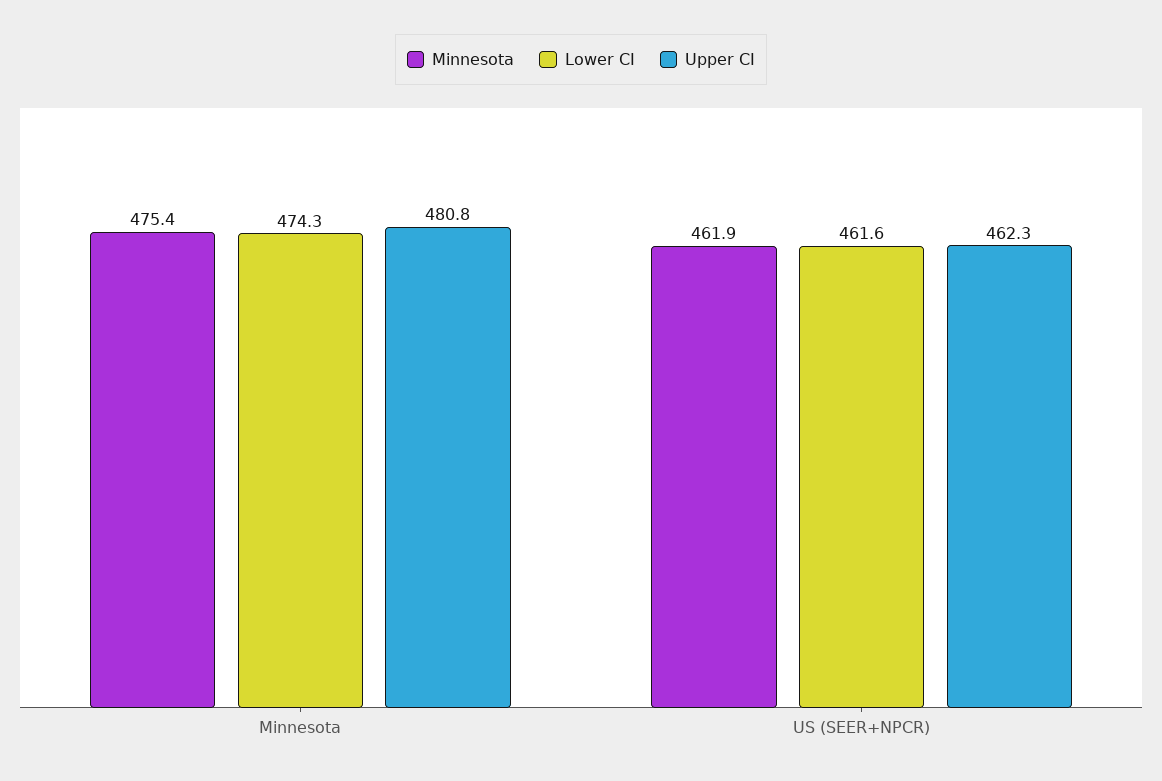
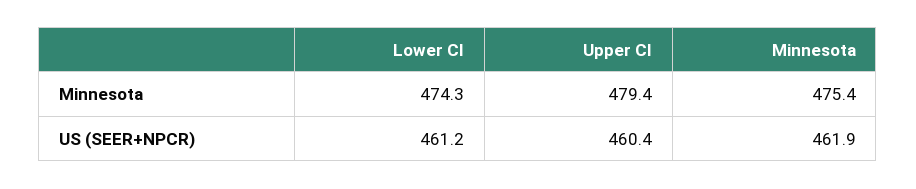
  {
    "Minnesota": {
      "Minnesota": 475.4,
      "US (SEER+NPCR)": 461.9
    },
    "Lower CI": {
      "Minnesota": 474.3,
-     "US (SEER+NPCR)": 461.6
+     "US (SEER+NPCR)": 461.2
    },
    "Upper CI": {
-     "Minnesota": 480.8,
+     "Minnesota": 479.4,
-     "US (SEER+NPCR)": 462.3
+     "US (SEER+NPCR)": 460.4
    }
  }

